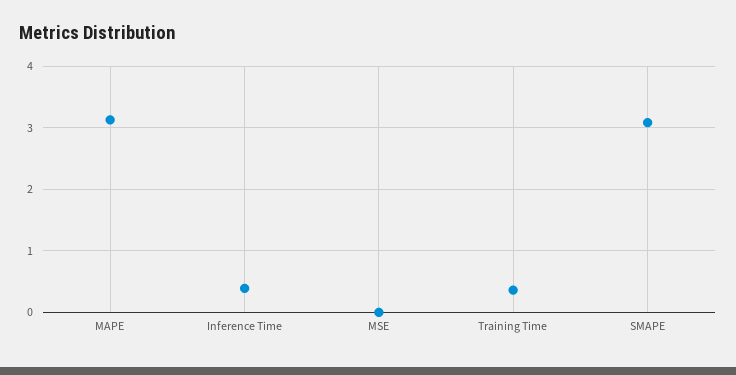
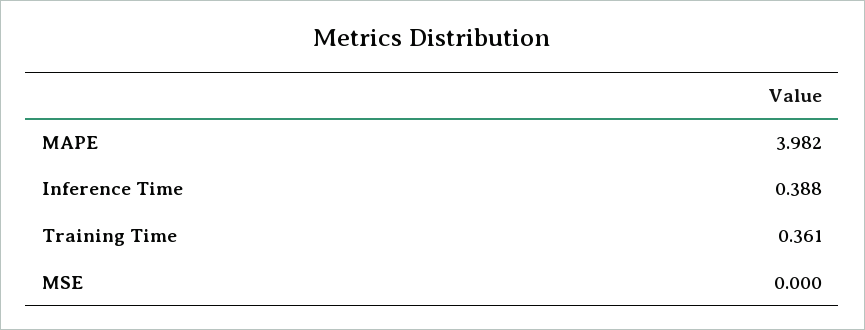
  {
-   "MAPE": 3.1,
+   "MAPE": 3.982,
    "Inference Time": 0.388,
    "MSE": 0,
-   "Training Time": 0.361,
+   "Training Time": 0.361
-   "SMAPE": 3.1
  }

